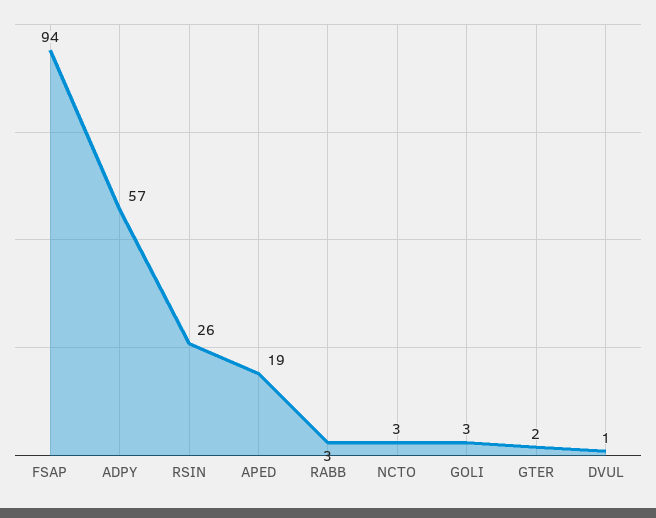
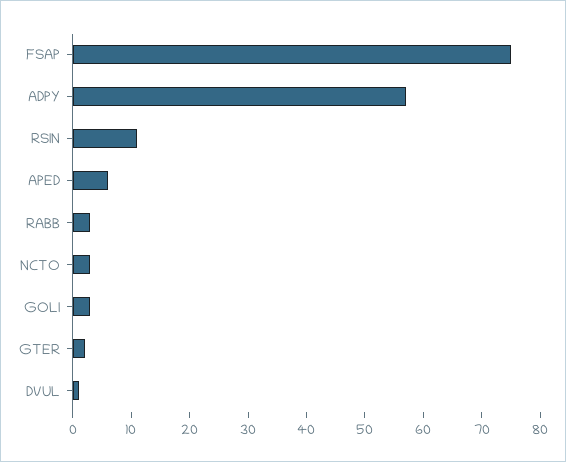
  {
-   "FSAP": 94,
+   "FSAP": 75,
    "ADPY": 57,
-   "RSIN": 26,
+   "RSIN": 10,
-   "APED": 19,
+   "APED": 5,
    "RABB": 3,
    "NCTO": 3,
    "GOLI": 3,
    "GTER": 2,
    "DVUL": 1
  }

